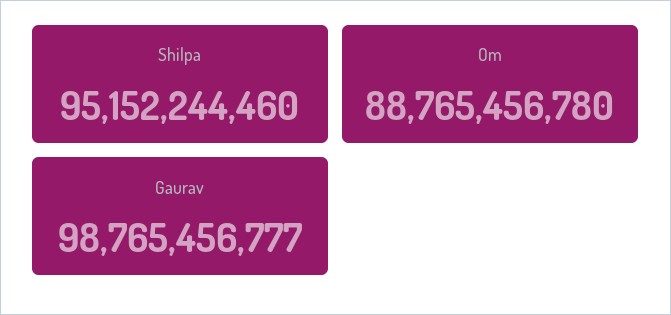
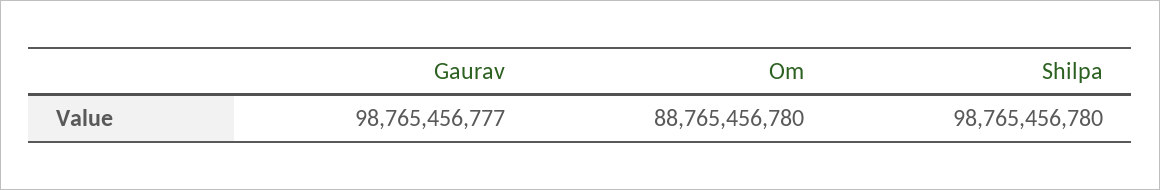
  {
-   "Shilpa": 95152244460,
+   "Shilpa": 98765456780,
    "Om": 88765456780,
    "Gaurav": 98765456777
  }

